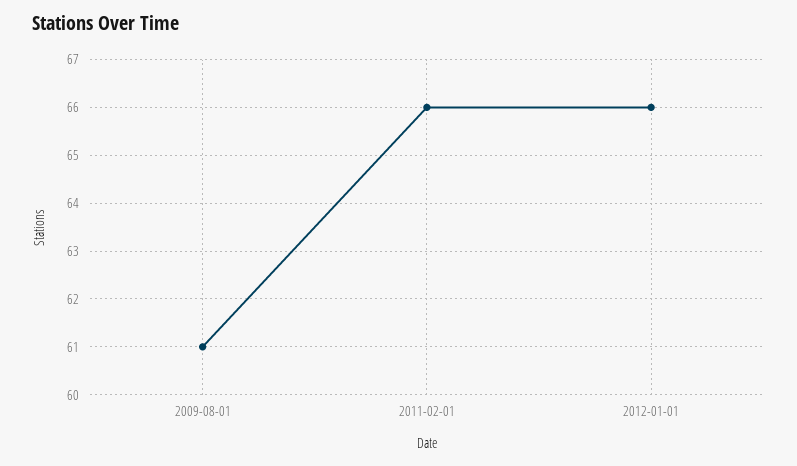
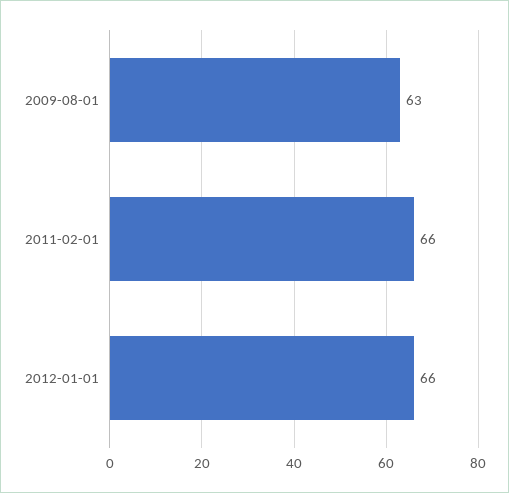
  {
-   "2009-08-01": 61,
+   "2009-08-01": 63,
    "2011-02-01": 66,
    "2012-01-01": 66
  }

